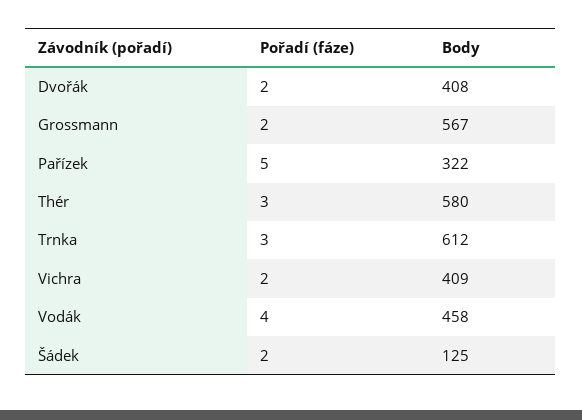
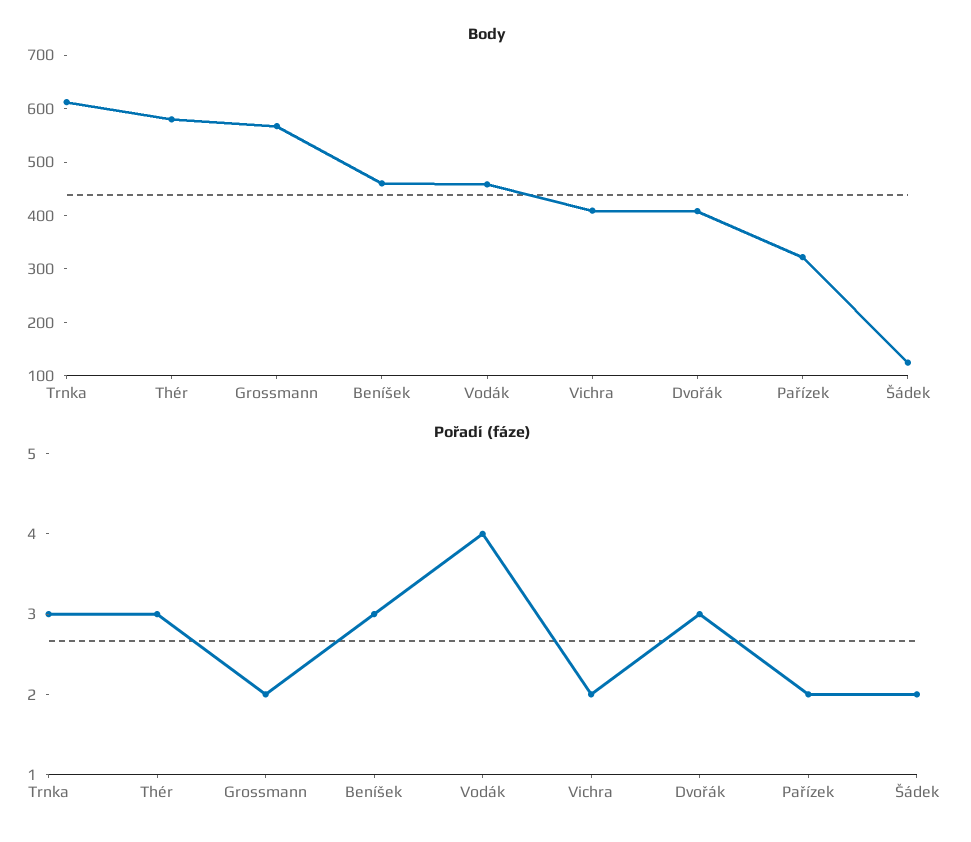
  {
    "Pořadí (fáze)": {
-     "Dvořák": 2,
+     "Dvořák": 3,
      "Grossmann": 2,
-     "Pařízek": 5,
+     "Pařízek": 2,
      "Thér": 3,
      "Trnka": 3,
      "Vichra": 2,
      "Vodák": 4,
-     "Šádek": 2
+     "Šádek": 2,
+     "Beníšek": 3
    },
    "Body": {
      "Dvořák": 408,
      "Grossmann": 567,
      "Pařízek": 322,
      "Thér": 580,
      "Trnka": 612,
      "Vichra": 409,
      "Vodák": 458,
-     "Šádek": 125
+     "Šádek": 125,
+     "Beníšek": 460
    }
  }

